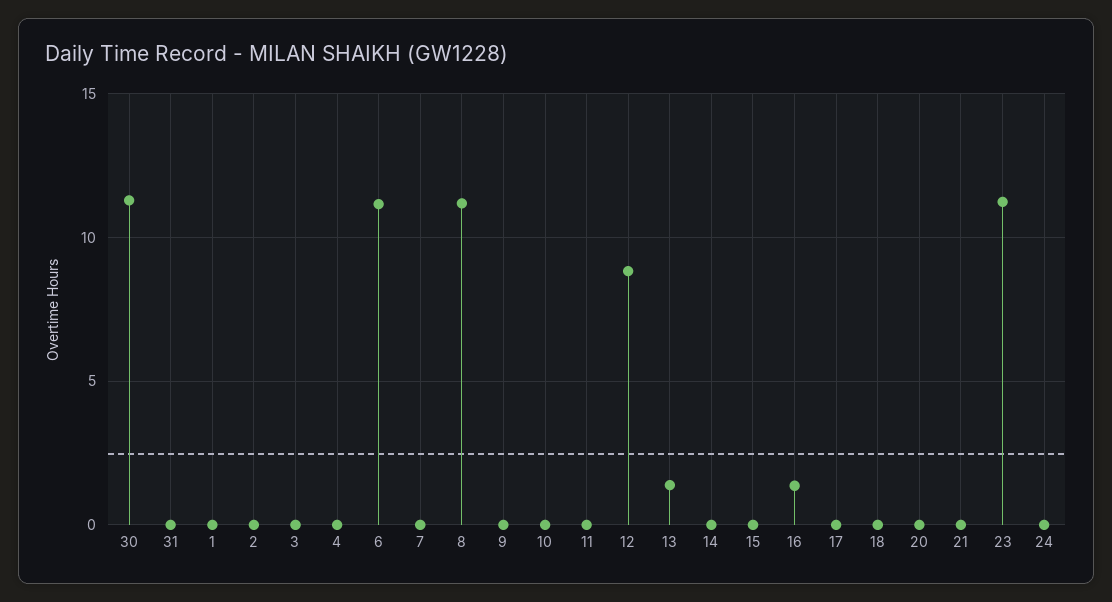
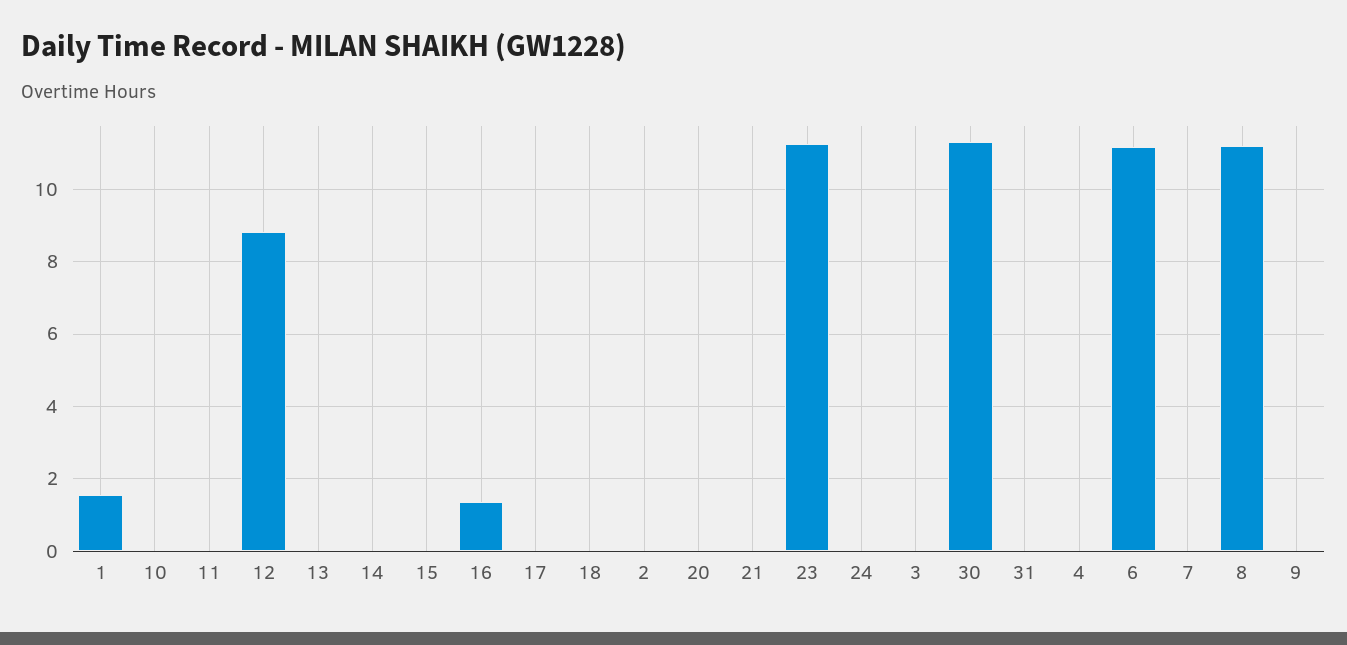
  {
    "30": 11.2,
    "31": 0,
-   "1": 0,
+   "1": 1.6,
    "2": 0,
    "3": 0,
    "4": 0,
    "6": 11.2,
    "7": 0,
    "8": 11.2,
    "9": 0,
    "10": 0,
    "11": 0,
    "12": 8.8,
-   "13": 1.5,
+   "13": 0,
    "14": 0,
    "15": 0,
    "16": 1.4,
    "17": 0,
    "18": 0,
    "20": 0,
    "21": 0,
    "23": 11.2,
    "24": 0
  }

